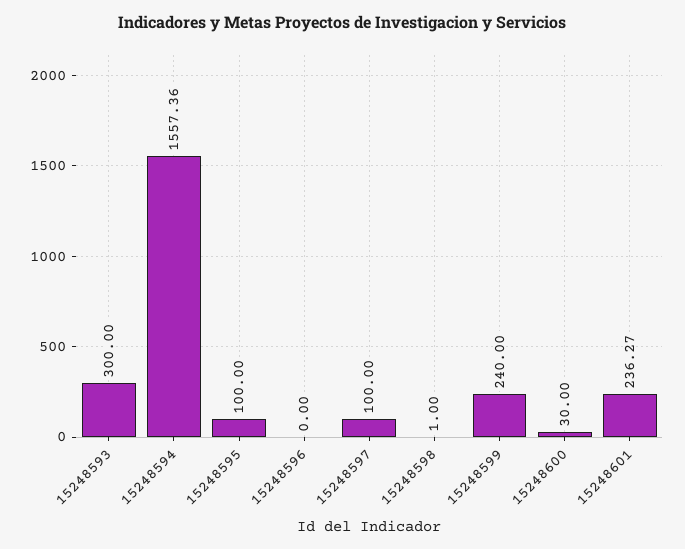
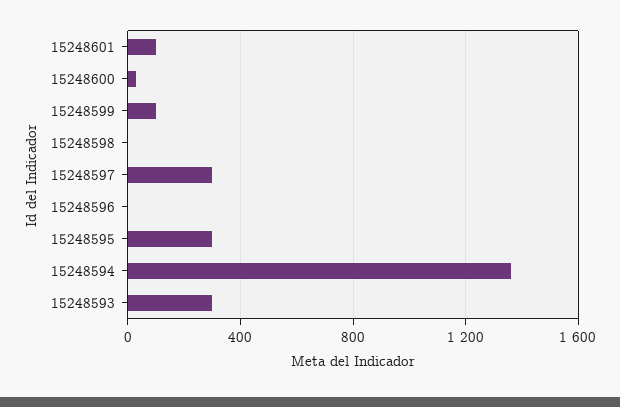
  {
    "15248593": 300,
-   "15248594": 1557.36,
+   "15248594": 1350,
-   "15248595": 100,
+   "15248595": 300,
    "15248596": 0,
-   "15248597": 100,
+   "15248597": 300,
    "15248598": 1,
-   "15248599": 240,
+   "15248599": 100,
    "15248600": 30,
-   "15248601": 236.27
+   "15248601": 100
  }

